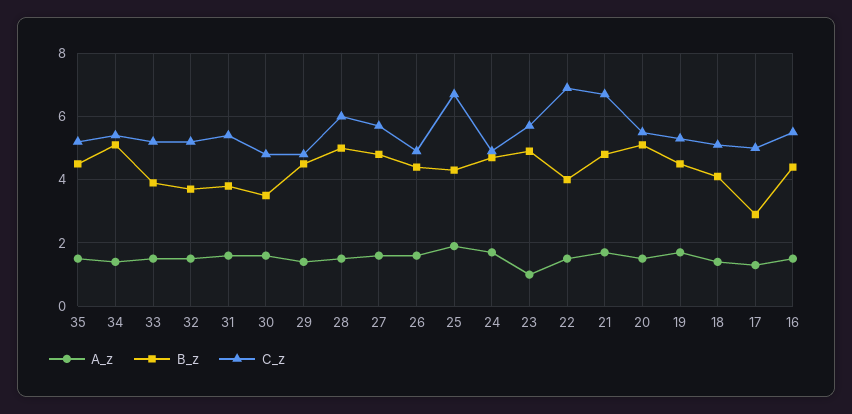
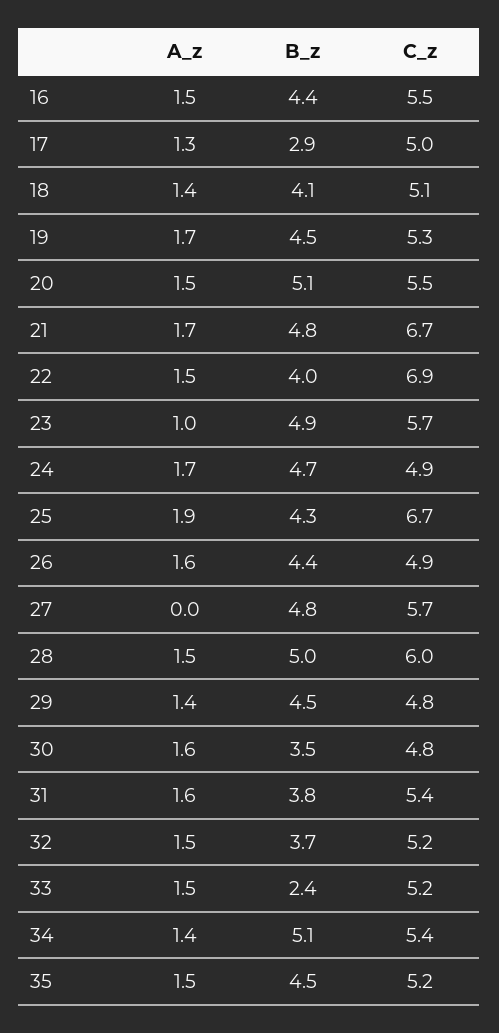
  {
    "A_z": {
      "35": 1.5,
      "34": 1.4,
      "33": 1.5,
      "32": 1.5,
      "31": 1.6,
      "30": 1.6,
      "29": 1.4,
      "28": 1.5,
-     "27": 1.5,
+     "27": 0,
      "26": 1.6,
      "25": 1.9,
      "24": 1.7,
      "23": 1,
      "22": 1.5,
      "21": 1.7,
      "20": 1.5,
      "19": 1.7,
      "18": 1.4,
      "17": 1.3,
      "16": 1.5
    },
    "B_z": {
      "35": 4.5,
      "34": 5.1,
-     "33": 4,
+     "33": 2.4,
      "32": 3.7,
      "31": 3.8,
      "30": 3.5,
      "29": 4.5,
      "28": 5,
      "27": 4.8,
      "26": 4.4,
      "25": 4.3,
      "24": 4.7,
      "23": 4.9,
      "22": 4,
      "21": 4.8,
      "20": 5.1,
      "19": 4.5,
      "18": 4.1,
      "17": 2.9,
      "16": 4.4
    },
    "C_z": {
      "35": 5.2,
      "34": 5.4,
      "33": 5.2,
      "32": 5.2,
      "31": 5.4,
      "30": 4.8,
      "29": 4.8,
      "28": 6,
      "27": 5.7,
      "26": 4.9,
      "25": 6.7,
      "24": 4.9,
      "23": 5.7,
      "22": 6.9,
      "21": 6.7,
      "20": 5.5,
      "19": 5.3,
      "18": 5.1,
      "17": 5,
      "16": 5.5
    }
  }

